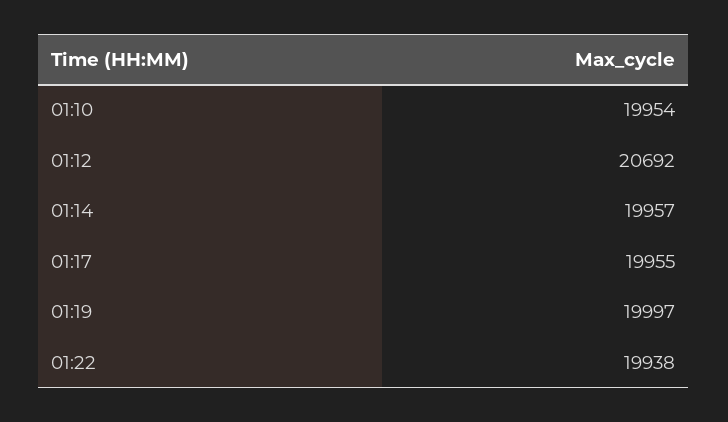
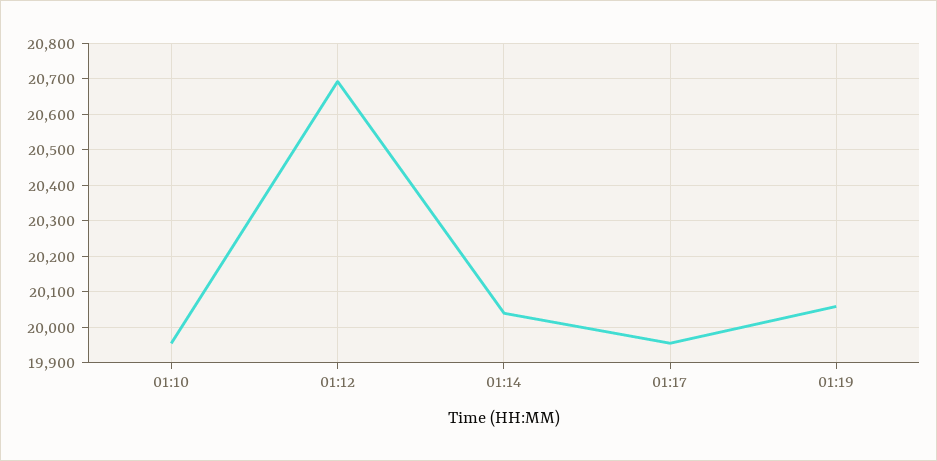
  {
    "01:10": 19954,
    "01:12": 20692,
-   "01:14": 19957,
+   "01:14": 20040,
    "01:17": 19955,
-   "01:19": 19997,
+   "01:19": 20060
-   "01:22": 19938
  }

